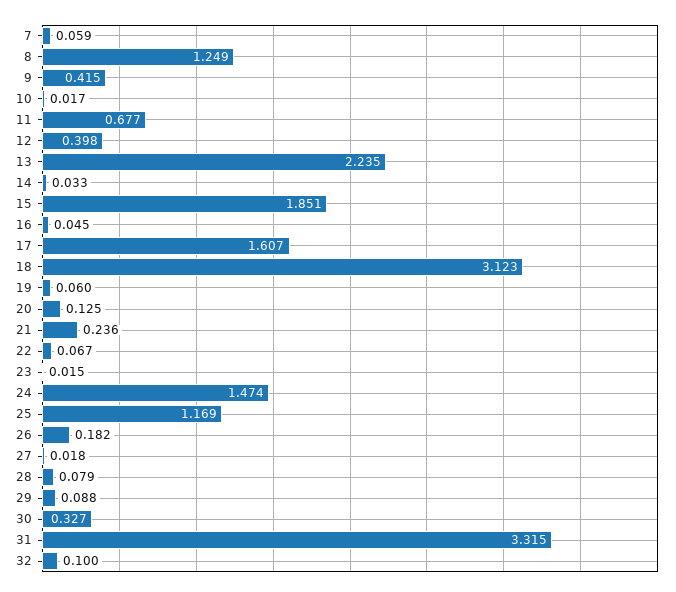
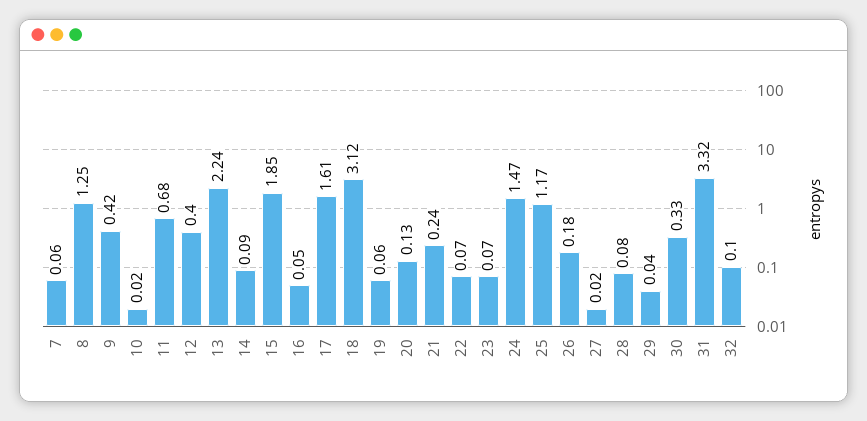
  {
    "7": 0.059,
    "8": 1.249,
    "9": 0.415,
    "10": 0.017,
    "11": 0.677,
    "12": 0.398,
    "13": 2.235,
-   "14": 0.033,
+   "14": 0.09,
    "15": 1.851,
    "16": 0.045,
    "17": 1.607,
    "18": 3.123,
    "19": 0.06,
    "20": 0.125,
    "21": 0.236,
    "22": 0.067,
-   "23": 0.015,
+   "23": 0.07,
    "24": 1.474,
    "25": 1.169,
    "26": 0.182,
    "27": 0.018,
    "28": 0.079,
-   "29": 0.088,
+   "29": 0.04,
    "30": 0.327,
    "31": 3.315,
    "32": 0.1
  }

